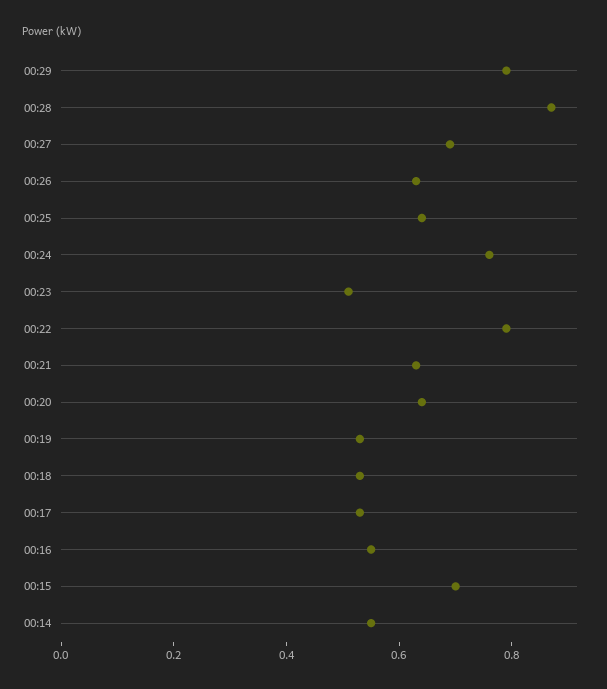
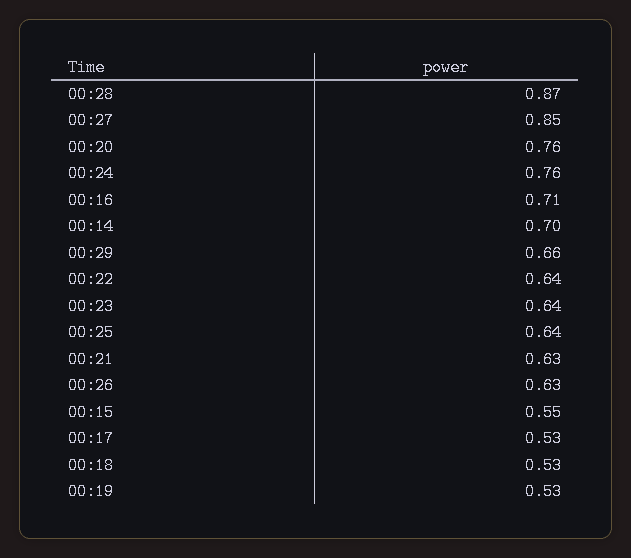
  {
-   "00:29": 0.8,
+   "00:29": 0.66,
    "00:28": 0.87,
-   "00:27": 0.7,
+   "00:27": 0.85,
    "00:26": 0.63,
    "00:25": 0.64,
    "00:24": 0.76,
-   "00:23": 0.5,
+   "00:23": 0.64,
-   "00:22": 0.8,
+   "00:22": 0.64,
    "00:21": 0.63,
-   "00:20": 0.65,
+   "00:20": 0.76,
    "00:19": 0.53,
    "00:18": 0.53,
    "00:17": 0.53,
-   "00:16": 0.55,
+   "00:16": 0.71,
-   "00:15": 0.7,
+   "00:15": 0.55,
-   "00:14": 0.55
+   "00:14": 0.7
  }

